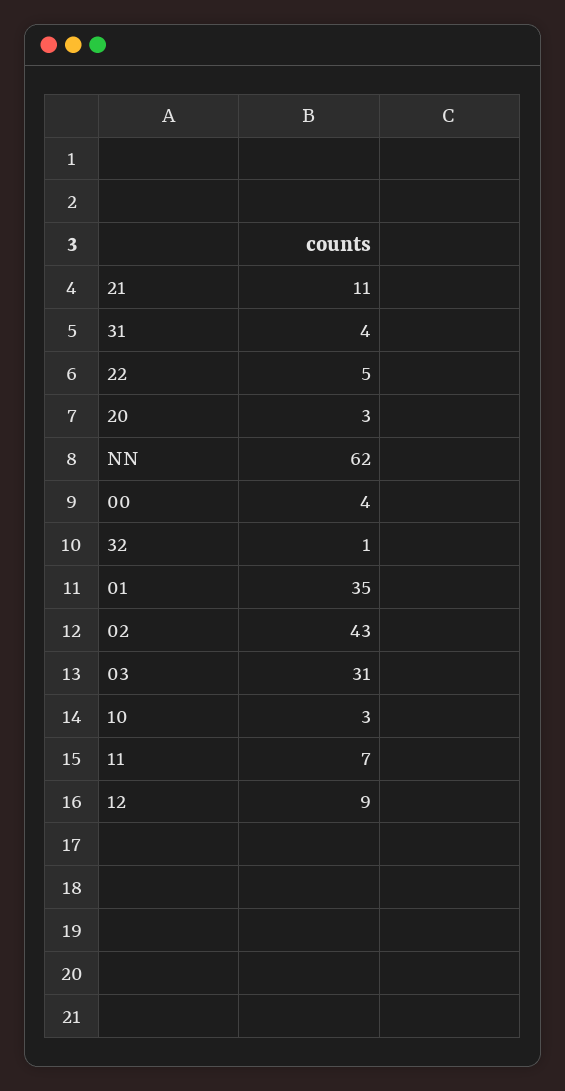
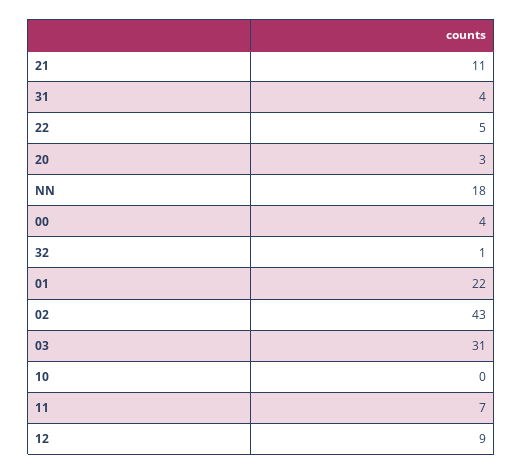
  {
    "21": 11,
    "31": 4,
    "22": 5,
    "20": 3,
-   "NN": 62,
+   "NN": 18,
    "00": 4,
    "32": 1,
-   "01": 35,
+   "01": 22,
    "02": 43,
    "03": 31,
-   "10": 3,
+   "10": 0,
    "11": 7,
    "12": 9
  }

